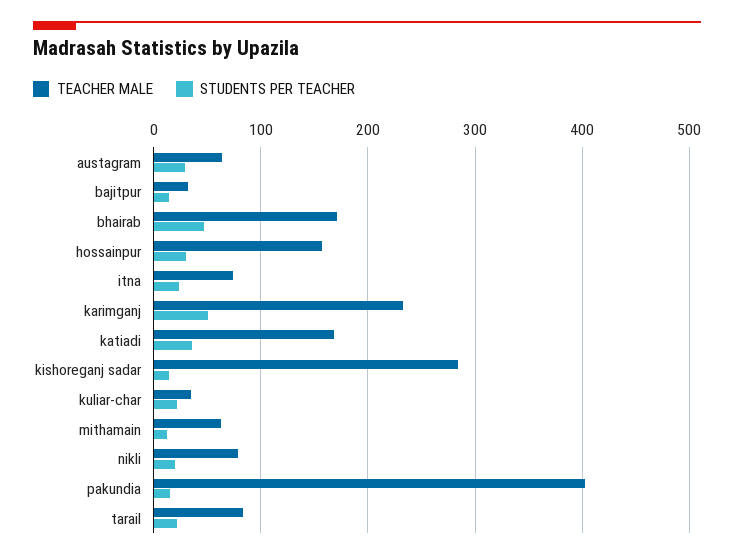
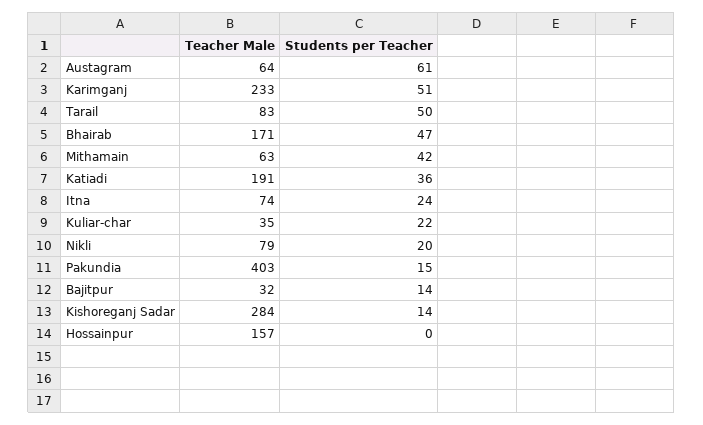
  {
    "TEACHER MALE": {
      "austagram": 64,
      "bajitpur": 32,
      "bhairab": 171,
      "hossainpur": 157,
      "itna": 74,
      "karimganj": 233,
-     "katiadi": 170,
+     "katiadi": 191,
      "kishoreganj sadar": 284,
      "kuliar-char": 35,
      "mithamain": 63,
      "nikli": 79,
      "pakundia": 403,
      "tarail": 83
    },
    "STUDENTS PER TEACHER": {
-     "austagram": 30,
+     "austagram": 61,
      "bajitpur": 14,
      "bhairab": 47,
-     "hossainpur": 30,
+     "hossainpur": 0,
      "itna": 24,
      "karimganj": 51,
      "katiadi": 36,
      "kishoreganj sadar": 14,
      "kuliar-char": 22,
-     "mithamain": 10,
+     "mithamain": 42,
      "nikli": 20,
      "pakundia": 15,
-     "tarail": 20
+     "tarail": 50
    }
  }

